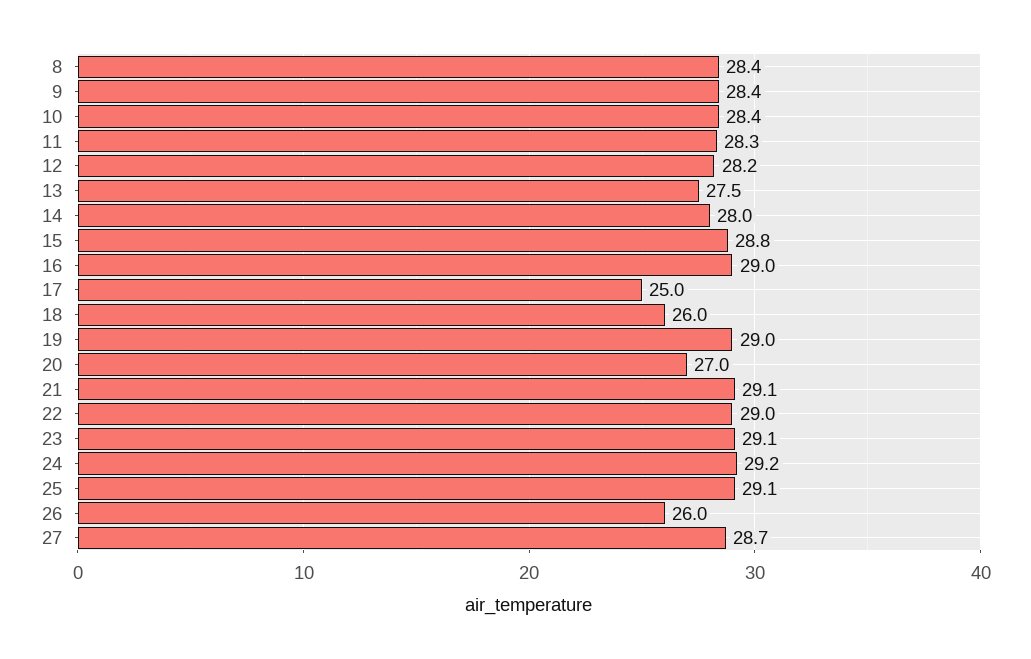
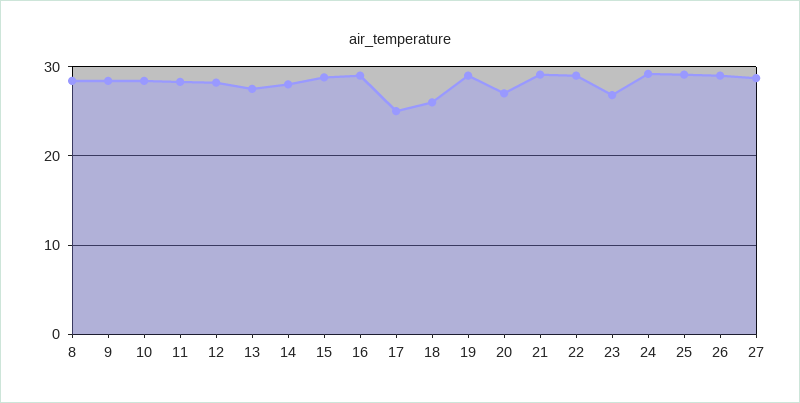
  {
    "8": 28.4,
    "9": 28.4,
    "10": 28.4,
    "11": 28.3,
    "12": 28.2,
    "13": 27.5,
    "14": 28,
    "15": 28.8,
    "16": 29,
    "17": 25,
    "18": 26,
    "19": 29,
    "20": 27,
    "21": 29.1,
    "22": 29,
-   "23": 29.1,
+   "23": 27,
    "24": 29.2,
    "25": 29.1,
-   "26": 26,
+   "26": 29,
    "27": 28.7
  }

